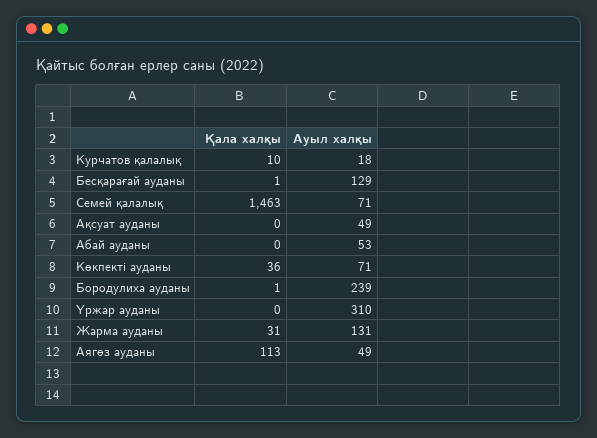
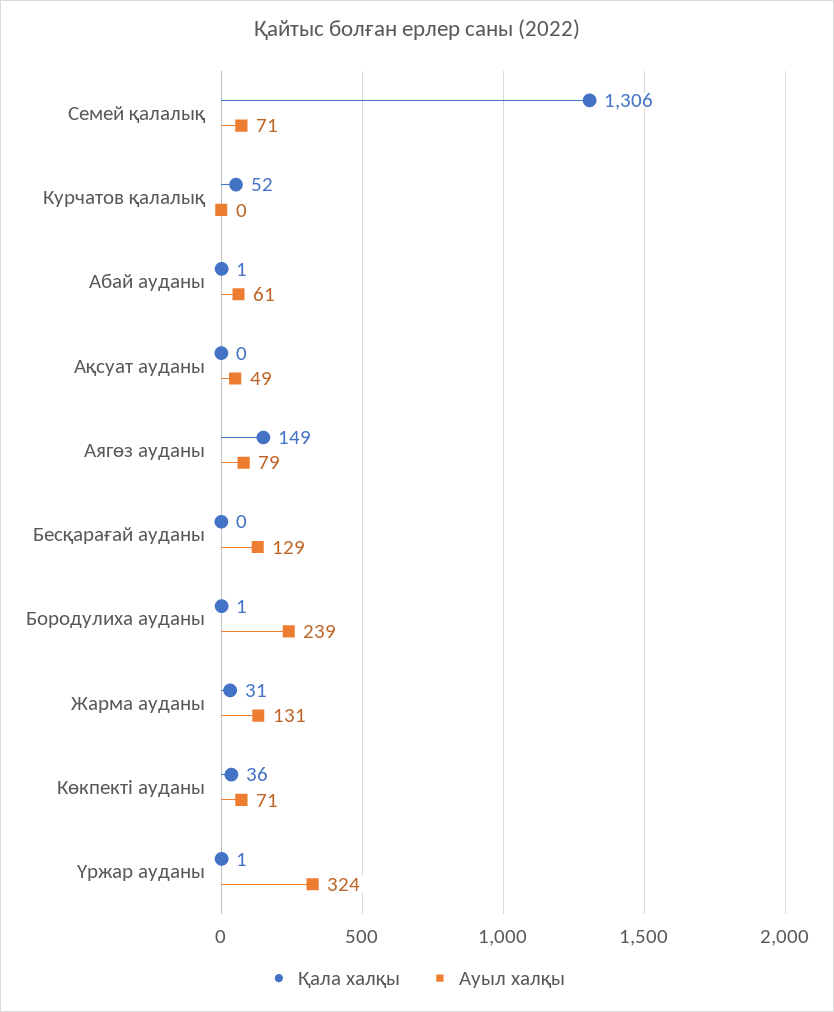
  {
    "Қала халқы": {
-     "Курчатов қалалық": 10,
+     "Курчатов қалалық": 52,
-     "Бесқарағай ауданы": 1,
+     "Бесқарағай ауданы": 0,
-     "Семей қалалық": 1463,
+     "Семей қалалық": 1306,
      "Ақсуат ауданы": 0,
-     "Абай ауданы": 0,
+     "Абай ауданы": 1,
      "Көкпекті ауданы": 36,
      "Бородулиха ауданы": 1,
-     "Үржар ауданы": 0,
+     "Үржар ауданы": 1,
      "Жарма ауданы": 31,
-     "Аягөз ауданы": 113
+     "Аягөз ауданы": 149
    },
    "Ауыл халқы": {
-     "Курчатов қалалық": 18,
+     "Курчатов қалалық": 0,
      "Бесқарағай ауданы": 129,
      "Семей қалалық": 71,
      "Ақсуат ауданы": 49,
-     "Абай ауданы": 53,
+     "Абай ауданы": 61,
      "Көкпекті ауданы": 71,
      "Бородулиха ауданы": 239,
-     "Үржар ауданы": 310,
+     "Үржар ауданы": 324,
      "Жарма ауданы": 131,
-     "Аягөз ауданы": 49
+     "Аягөз ауданы": 79
    }
  }

